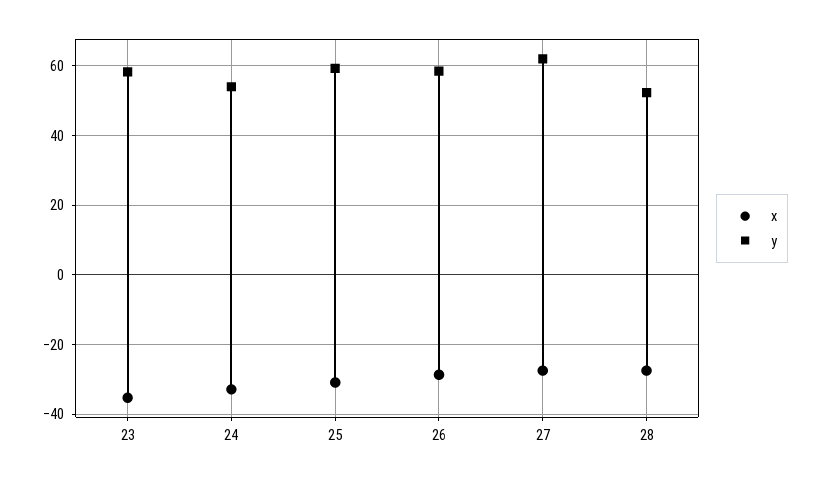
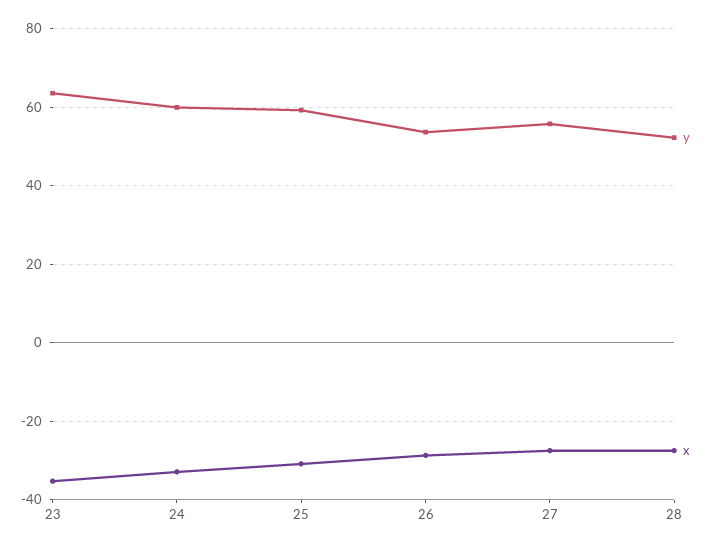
  {
    "x": {
      "23": -36,
      "24": -32,
      "25": -30,
      "26": -28,
      "27": -28,
      "28": -28
    },
    "y": {
-     "23": 58,
+     "23": 64,
-     "24": 54,
+     "24": 60,
      "25": 60,
-     "26": 58,
+     "26": 54,
-     "27": 62,
+     "27": 56,
      "28": 52
    }
  }

